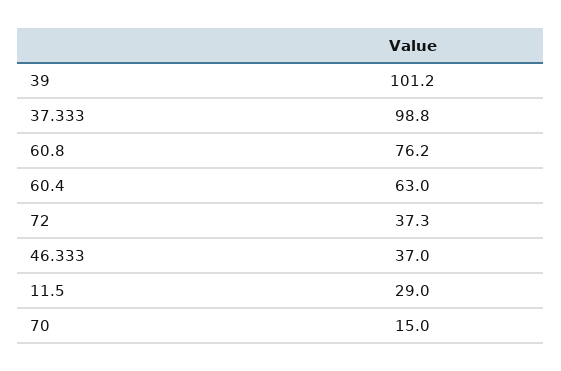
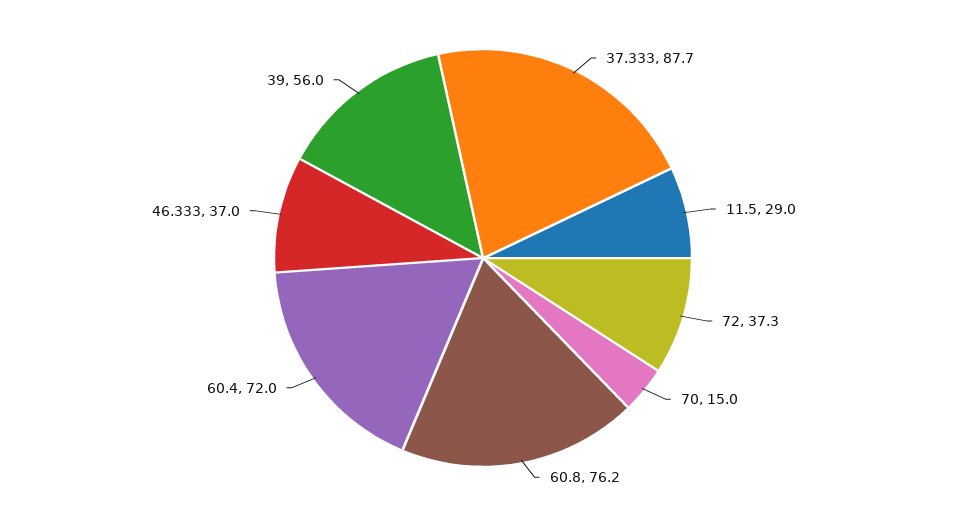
  {
-   "39": 101.2,
+   "39": 56,
-   "37.333": 98.8,
+   "37.333": 87.7,
    "60.8": 76.2,
-   "60.4": 63,
+   "60.4": 72,
    "72": 37.3,
    "46.333": 37,
    "11.5": 29,
    "70": 15
  }

